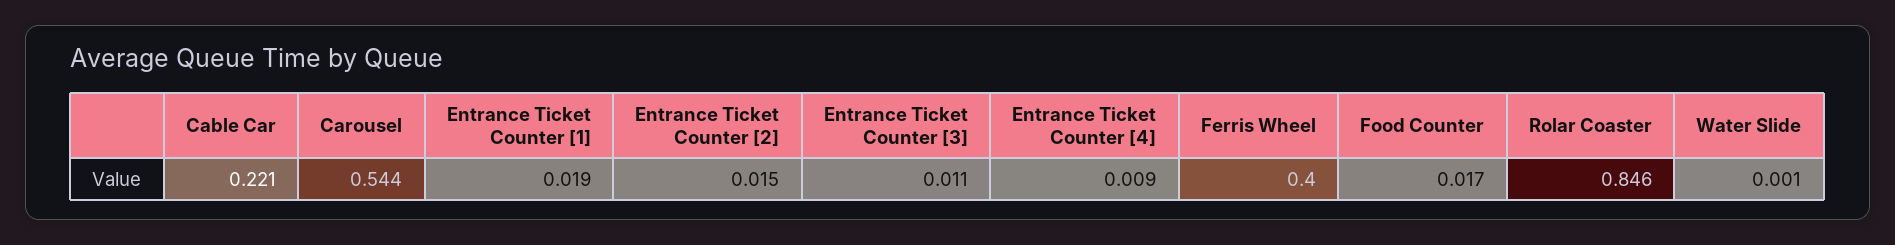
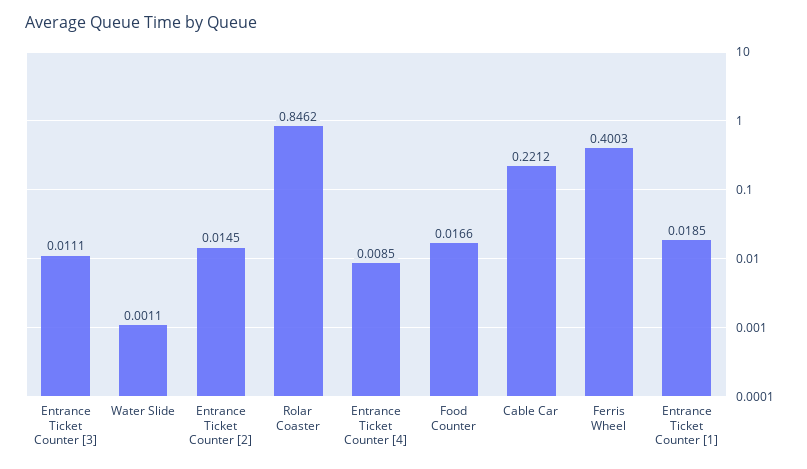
  {
    "Cable Car": 0.2212,
-   "Carousel": 0.544,
    "Entrance Ticket Counter [1]": 0.0185,
    "Entrance Ticket Counter [2]": 0.0145,
    "Entrance Ticket Counter [3]": 0.0111,
    "Entrance Ticket Counter [4]": 0.0085,
    "Ferris Wheel": 0.4003,
    "Food Counter": 0.0166,
    "Rolar Coaster": 0.8462,
    "Water Slide": 0.0011
  }

